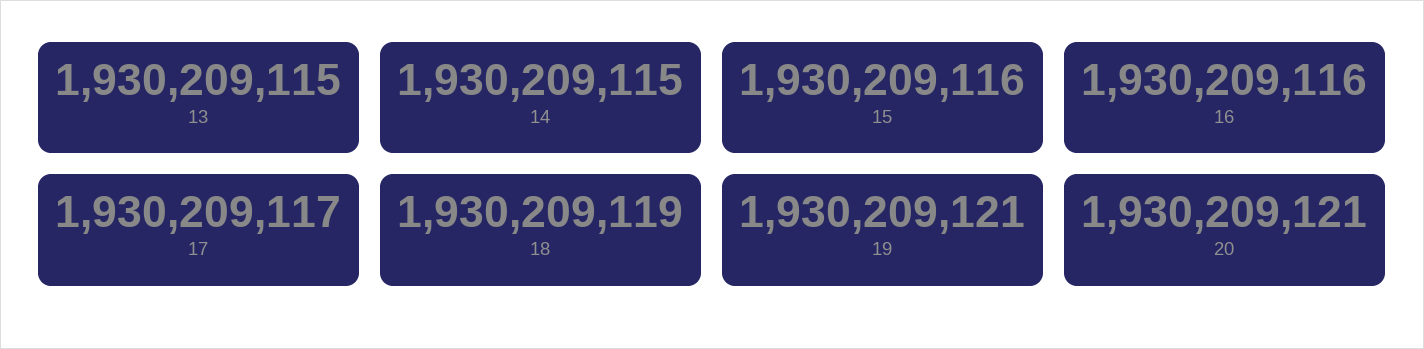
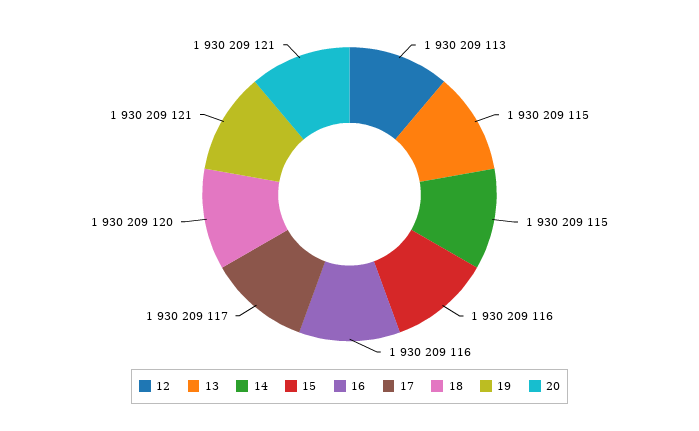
  {
    "13": 1930209115,
    "14": 1930209115,
    "15": 1930209116,
    "16": 1930209116,
    "17": 1930209117,
-   "18": 1930209119,
+   "18": 1930209120,
    "19": 1930209121,
-   "20": 1930209121
+   "20": 1930209121,
+   "12": 1930209113
  }

